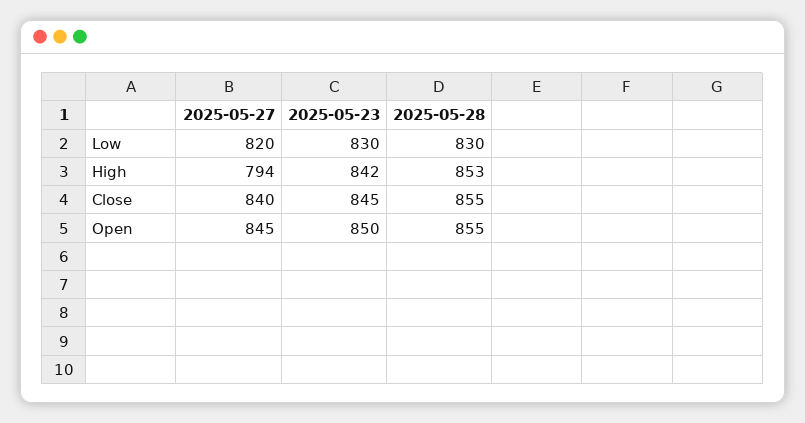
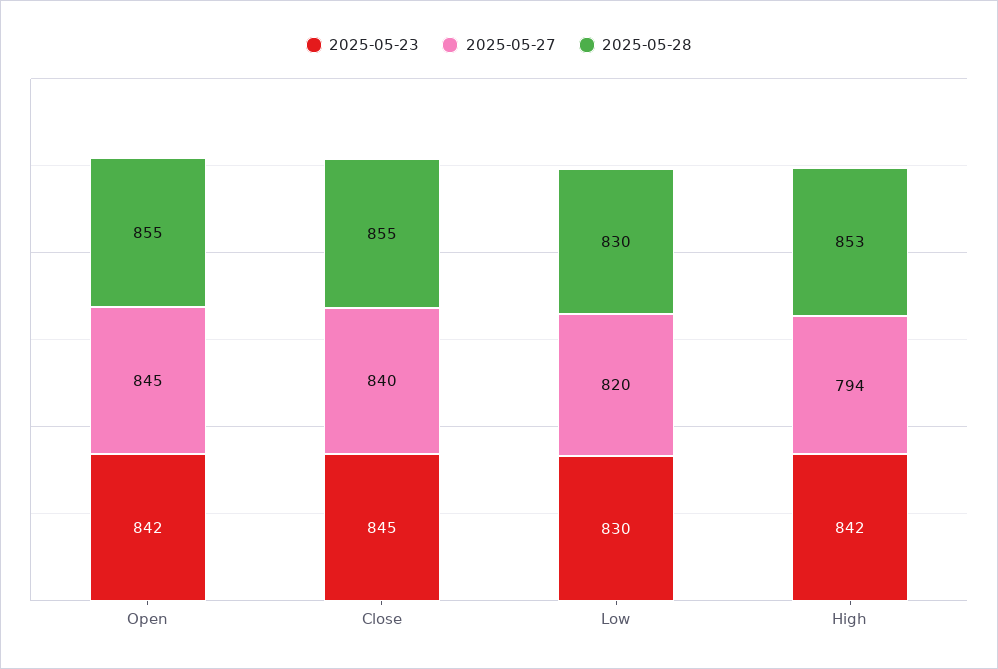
  {
    "2025-05-27": {
      "Low": 820,
      "High": 794,
      "Close": 840,
      "Open": 845
    },
    "2025-05-23": {
      "Low": 830,
      "High": 842,
      "Close": 845,
-     "Open": 850
+     "Open": 842
    },
    "2025-05-28": {
      "Low": 830,
      "High": 853,
      "Close": 855,
      "Open": 855
    }
  }

